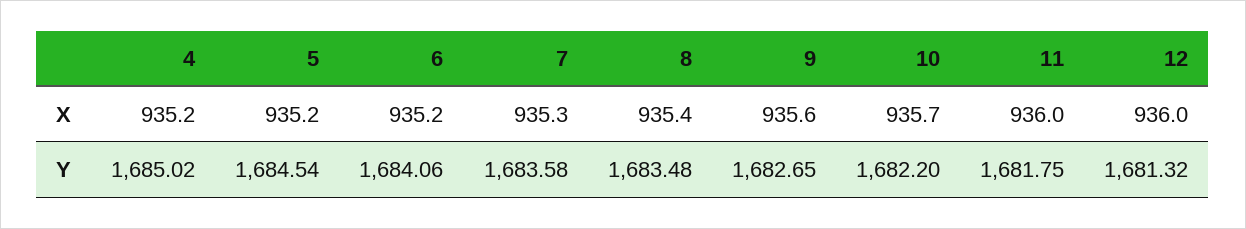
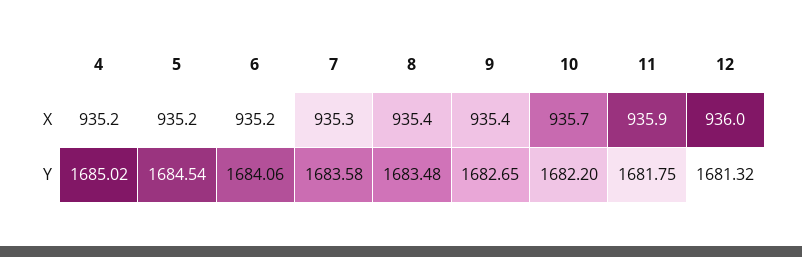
  {
    "4": {
      "X": 935.2,
      "Y": 1685.02
    },
    "5": {
      "X": 935.2,
      "Y": 1684.54
    },
    "6": {
      "X": 935.2,
      "Y": 1684.06
    },
    "7": {
      "X": 935.3,
      "Y": 1683.58
    },
    "8": {
      "X": 935.4,
      "Y": 1683.48
    },
    "9": {
-     "X": 935.6,
+     "X": 935.4,
      "Y": 1682.65
    },
    "10": {
      "X": 935.7,
      "Y": 1682.2
    },
    "11": {
-     "X": 936,
+     "X": 935.9,
      "Y": 1681.75
    },
    "12": {
      "X": 936,
      "Y": 1681.32
    }
  }

